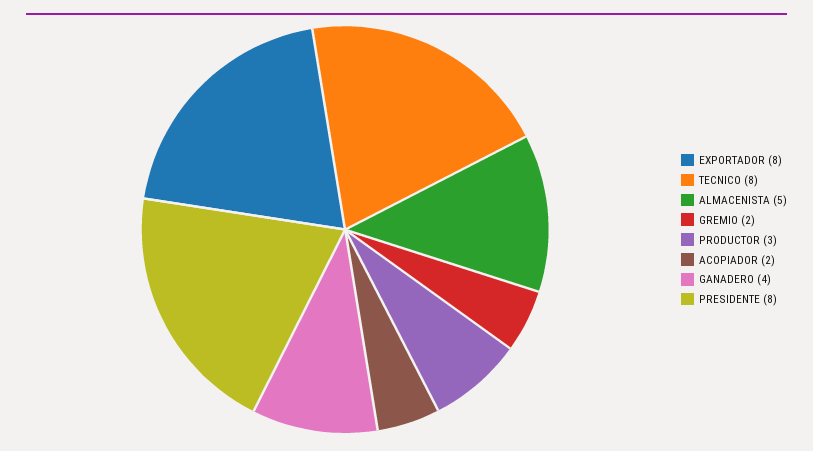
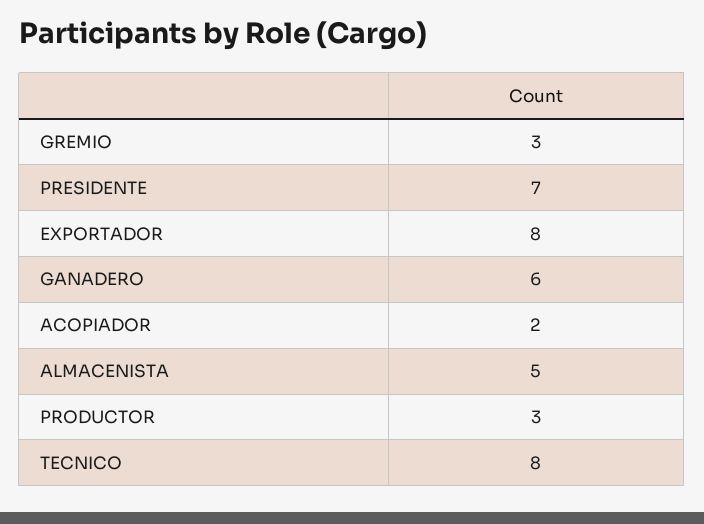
  {
    "EXPORTADOR": 8,
    "TECNICO": 8,
    "ALMACENISTA": 5,
-   "GREMIO": 2,
+   "GREMIO": 3,
    "PRODUCTOR": 3,
    "ACOPIADOR": 2,
-   "GANADERO": 4,
+   "GANADERO": 6,
-   "PRESIDENTE": 8
+   "PRESIDENTE": 7
  }

